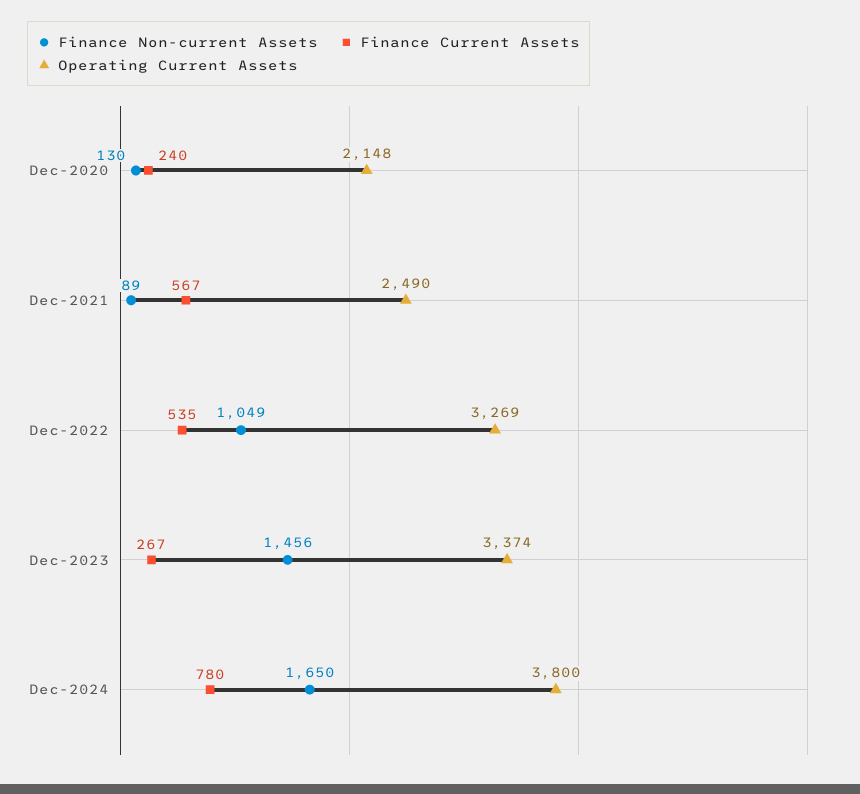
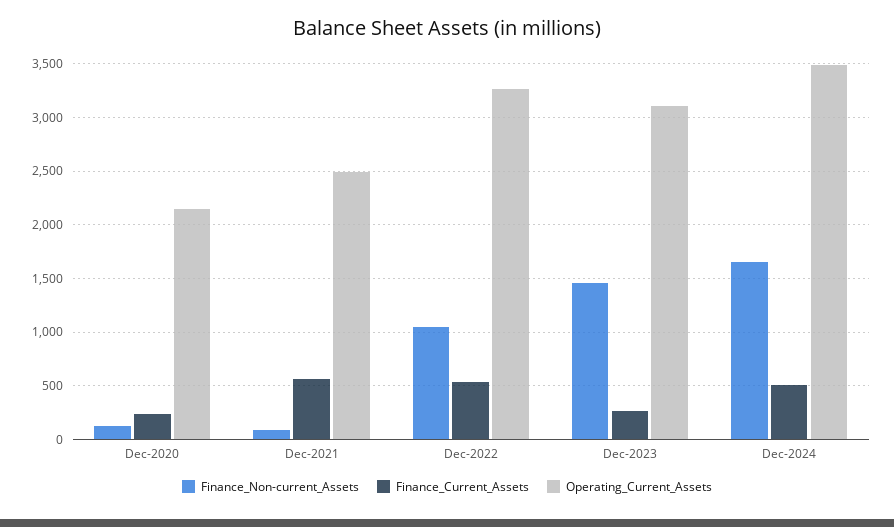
  {
    "Finance Non-current Assets": {
      "Dec-2020": 130,
      "Dec-2021": 89,
      "Dec-2022": 1049,
      "Dec-2023": 1456,
      "Dec-2024": 1650
    },
    "Finance Current Assets": {
      "Dec-2020": 240,
      "Dec-2021": 567,
      "Dec-2022": 535,
      "Dec-2023": 267,
-     "Dec-2024": 780
+     "Dec-2024": 500
    },
    "Operating Current Assets": {
      "Dec-2020": 2148,
      "Dec-2021": 2490,
      "Dec-2022": 3269,
-     "Dec-2023": 3374,
+     "Dec-2023": 3100,
-     "Dec-2024": 3800
+     "Dec-2024": 3500
    }
  }

